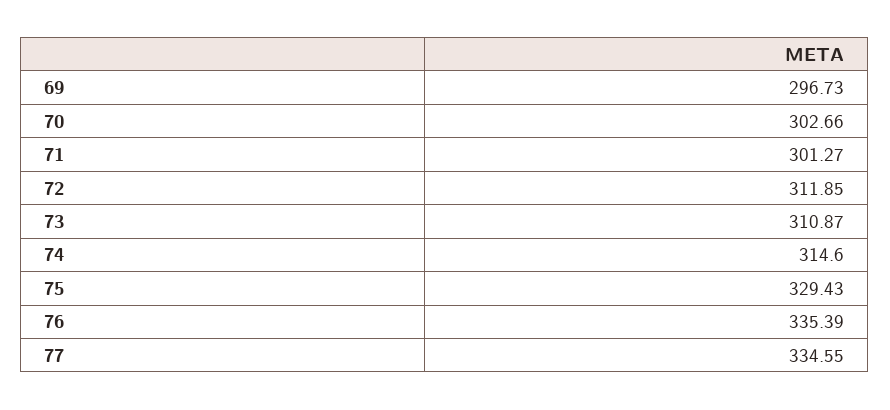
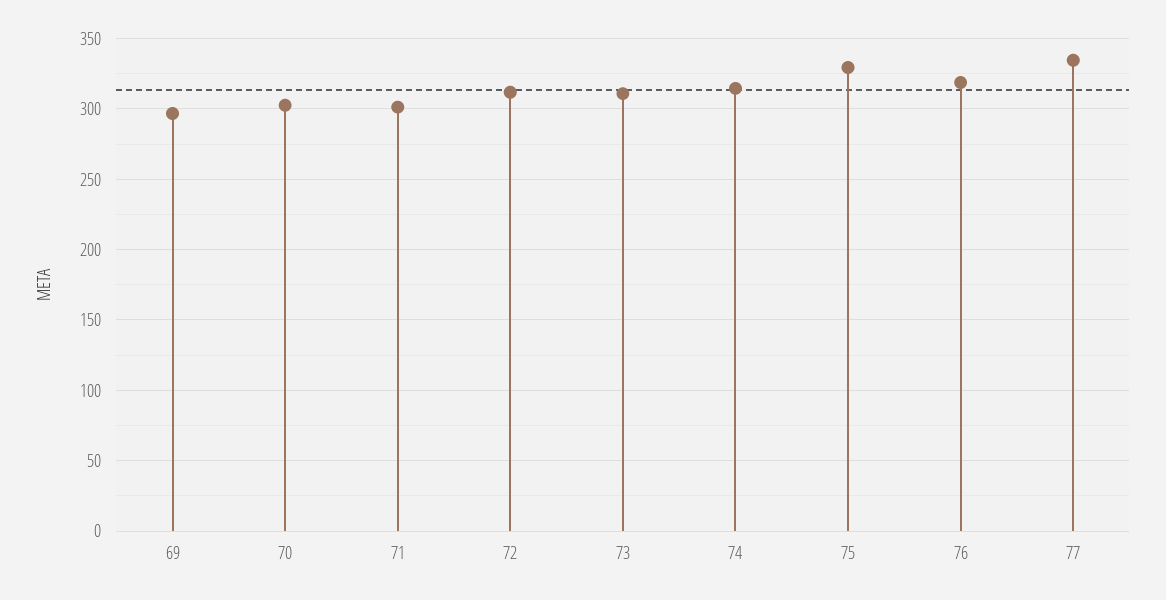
  {
    "69": 296.73,
    "70": 302.66,
    "71": 301.27,
    "72": 311.85,
    "73": 310.87,
    "74": 314.6,
    "75": 329.43,
-   "76": 335.39,
+   "76": 320,
    "77": 334.55
  }

